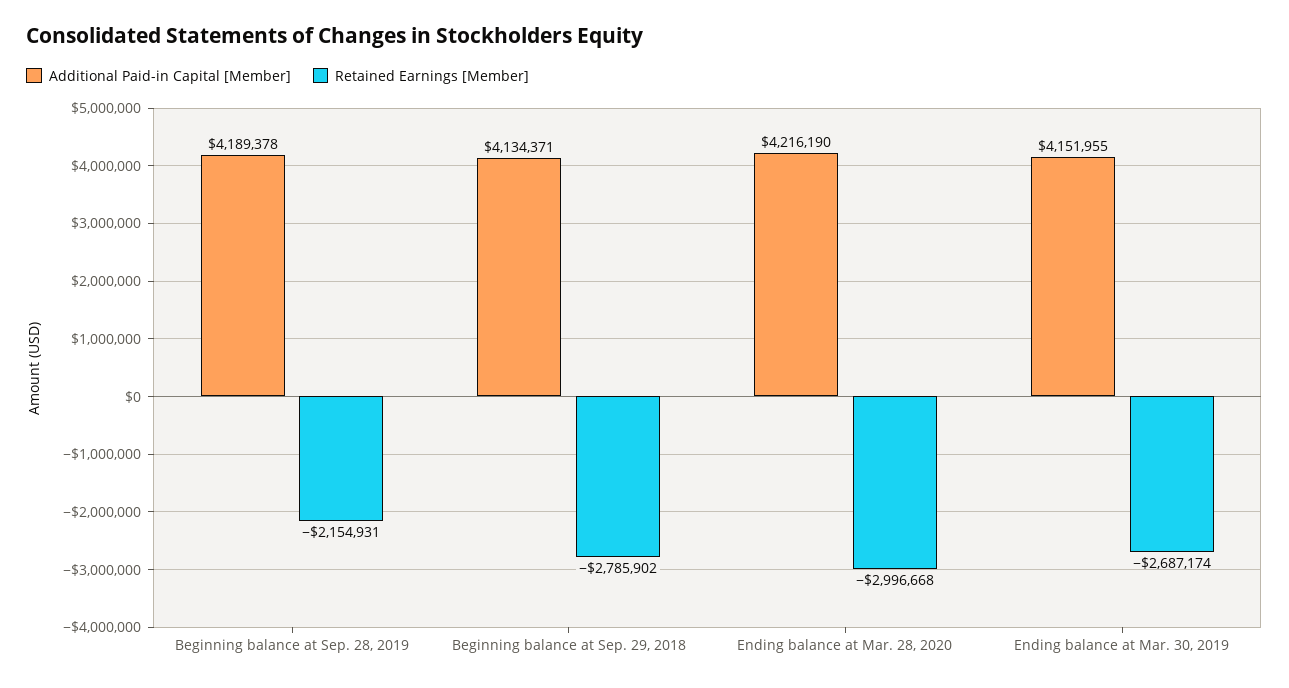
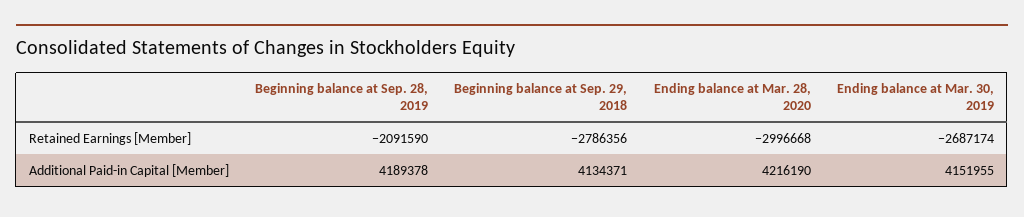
  {
    "Additional Paid-in Capital [Member]": {
      "Beginning balance at Sep. 28, 2019": 4189378,
      "Beginning balance at Sep. 29, 2018": 4134371,
      "Ending balance at Mar. 28, 2020": 4216190,
      "Ending balance at Mar. 30, 2019": 4151955
    },
    "Retained Earnings [Member]": {
-     "Beginning balance at Sep. 28, 2019": -2154931,
+     "Beginning balance at Sep. 28, 2019": -2091590,
-     "Beginning balance at Sep. 29, 2018": -2785902,
+     "Beginning balance at Sep. 29, 2018": -2786356,
      "Ending balance at Mar. 28, 2020": -2996668,
      "Ending balance at Mar. 30, 2019": -2687174
    }
  }

